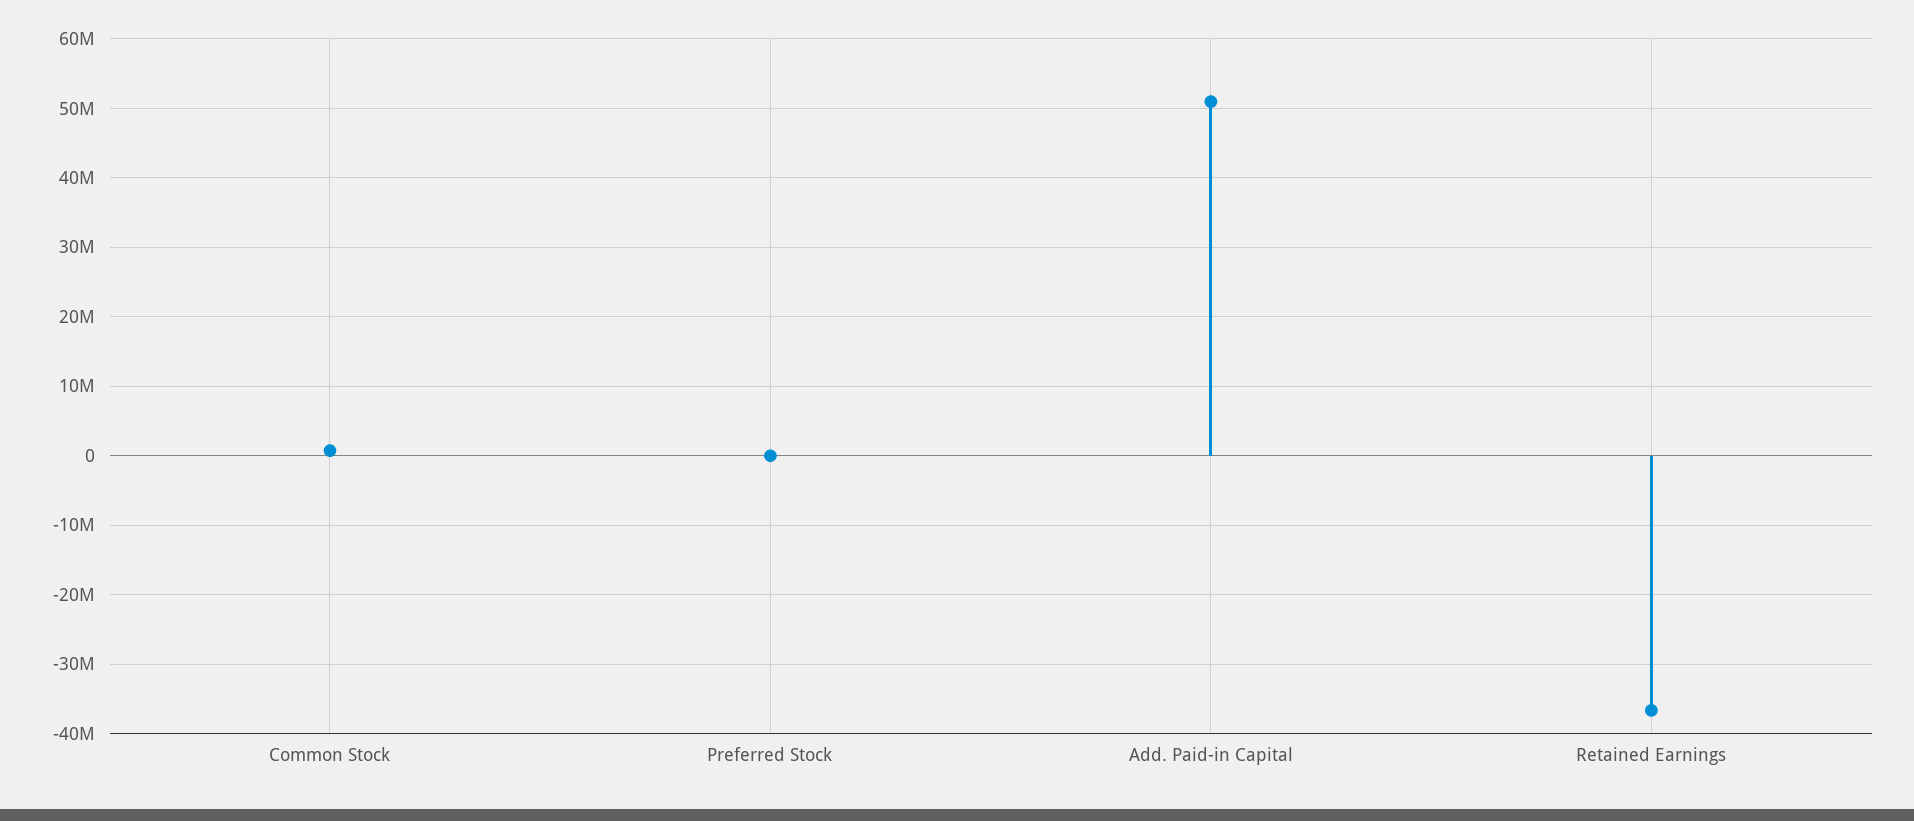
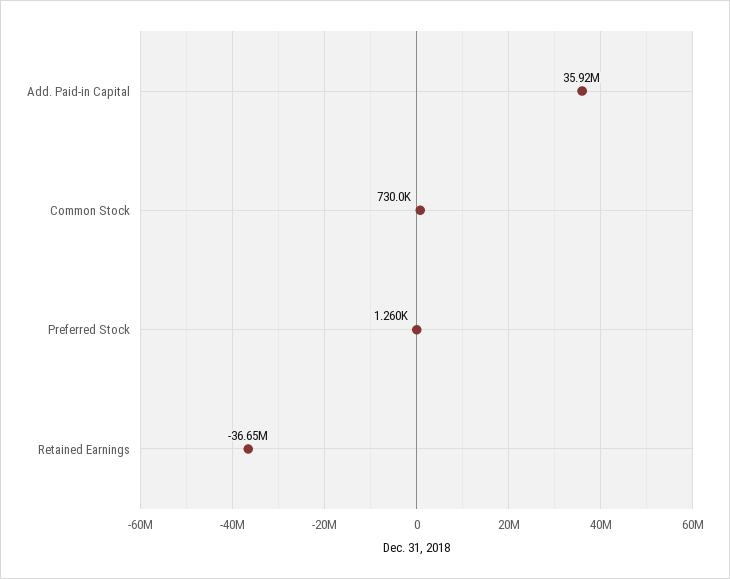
  {
    "Common Stock": 730000,
    "Preferred Stock": 1260,
-   "Add. Paid-in Capital": 51000000,
+   "Add. Paid-in Capital": 35920000,
    "Retained Earnings": -36650000
  }

